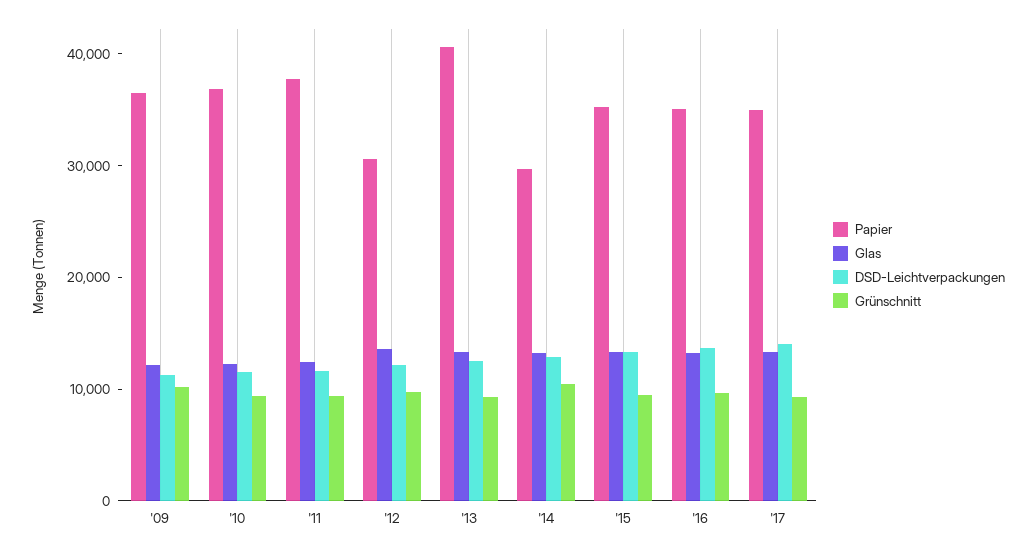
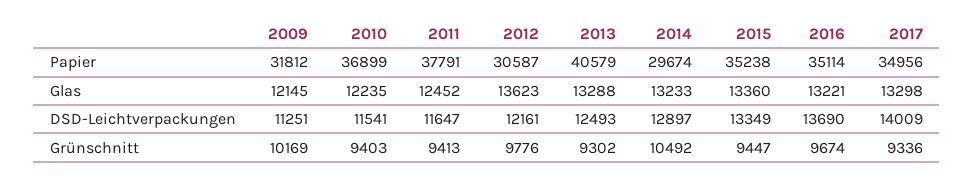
  {
    "Papier": {
-     "'09": 36000,
+     "'09": 31812,
      "'10": 36899,
      "'11": 37791,
      "'12": 30587,
      "'13": 40579,
      "'14": 29674,
      "'15": 35238,
      "'16": 35114,
      "'17": 34956
    },
    "Glas": {
      "'09": 12145,
      "'10": 12235,
      "'11": 12452,
      "'12": 13623,
      "'13": 13288,
      "'14": 13233,
      "'15": 13360,
      "'16": 13221,
      "'17": 13298
    },
    "DSD-Leichtverpackungen": {
      "'09": 11251,
      "'10": 11541,
      "'11": 11647,
      "'12": 12161,
      "'13": 12493,
      "'14": 12897,
      "'15": 13349,
      "'16": 13690,
      "'17": 14009
    },
    "Grünschnitt": {
      "'09": 10169,
      "'10": 9403,
      "'11": 9413,
      "'12": 9776,
      "'13": 9302,
      "'14": 10492,
      "'15": 9447,
      "'16": 9674,
      "'17": 9336
    }
  }

